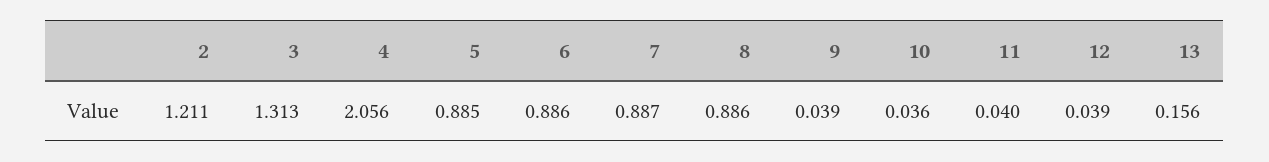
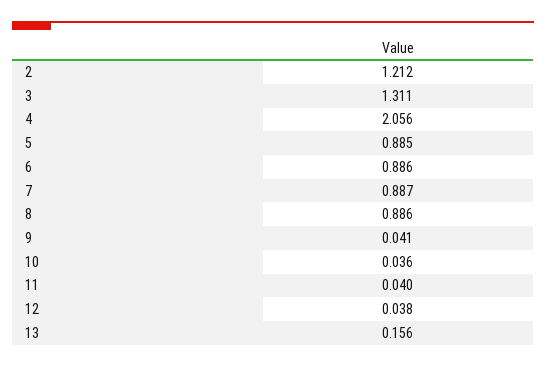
  {
-   "2": 1.211,
+   "2": 1.212,
-   "3": 1.313,
+   "3": 1.311,
    "4": 2.056,
    "5": 0.885,
    "6": 0.886,
    "7": 0.887,
    "8": 0.886,
-   "9": 0.039,
+   "9": 0.041,
    "10": 0.036,
    "11": 0.04,
-   "12": 0.039,
+   "12": 0.038,
    "13": 0.156
  }

